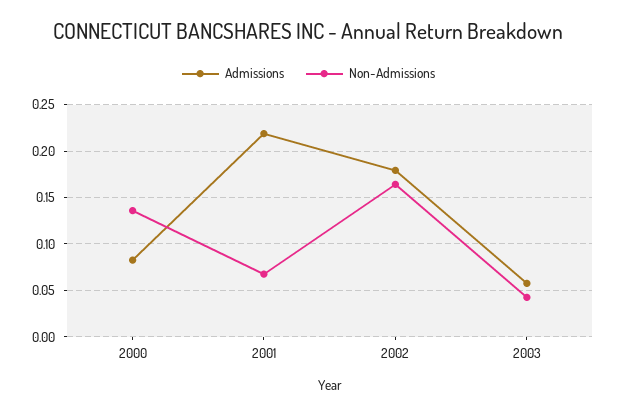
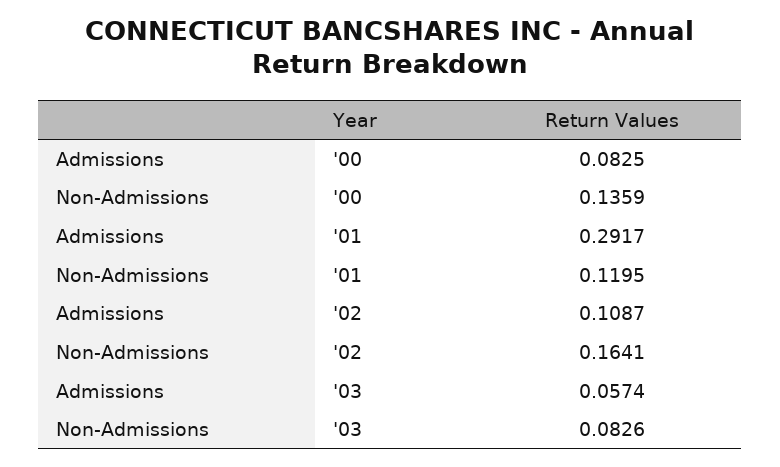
  {
    "Admissions": {
      "2000": 0.0825,
-     "2001": 0.22,
+     "2001": 0.2917,
-     "2002": 0.18,
+     "2002": 0.1087,
      "2003": 0.0574
    },
    "Non-Admissions": {
      "2000": 0.1359,
-     "2001": 0.07,
+     "2001": 0.1195,
      "2002": 0.1641,
-     "2003": 0.04
+     "2003": 0.0826
    }
  }

